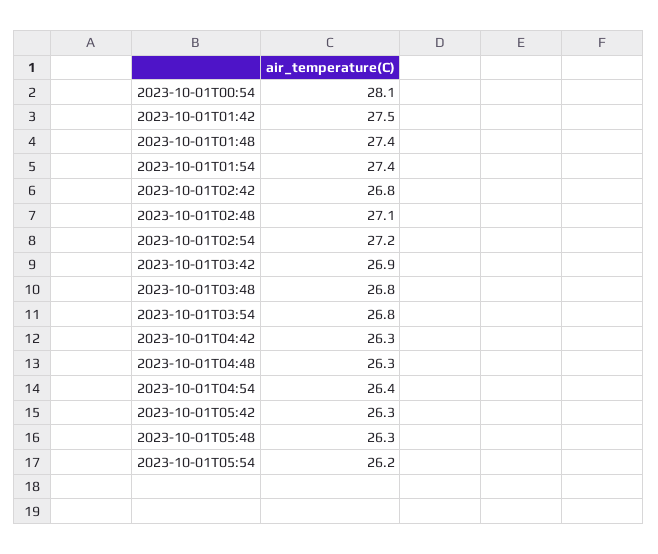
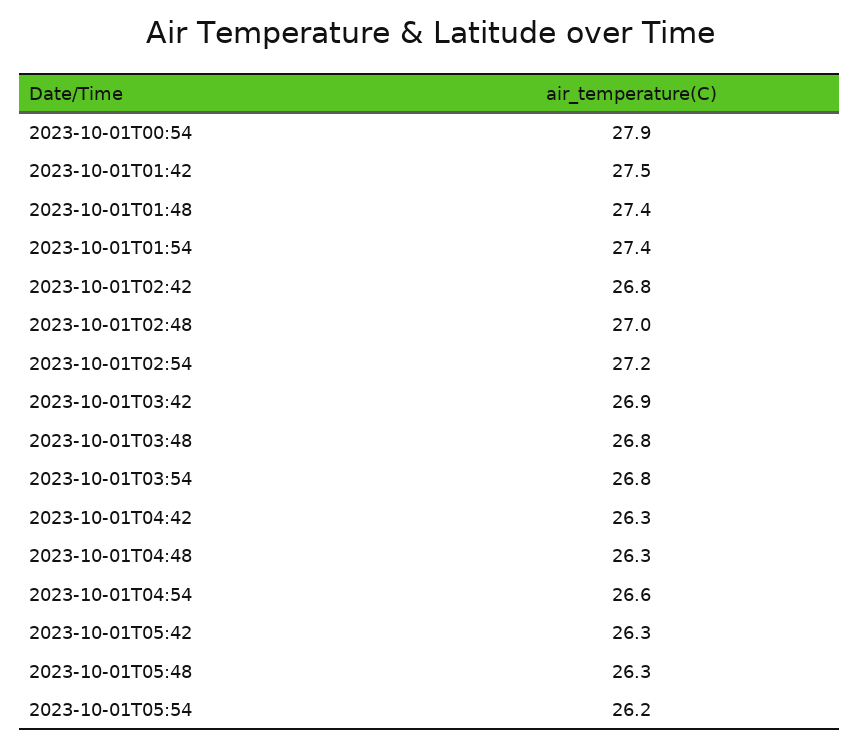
  {
-   "2023-10-01T00:54": 28.1,
+   "2023-10-01T00:54": 27.9,
    "2023-10-01T01:42": 27.5,
    "2023-10-01T01:48": 27.4,
    "2023-10-01T01:54": 27.4,
    "2023-10-01T02:42": 26.8,
-   "2023-10-01T02:48": 27.1,
+   "2023-10-01T02:48": 27,
    "2023-10-01T02:54": 27.2,
    "2023-10-01T03:42": 26.9,
    "2023-10-01T03:48": 26.8,
    "2023-10-01T03:54": 26.8,
    "2023-10-01T04:42": 26.3,
    "2023-10-01T04:48": 26.3,
-   "2023-10-01T04:54": 26.4,
+   "2023-10-01T04:54": 26.6,
    "2023-10-01T05:42": 26.3,
    "2023-10-01T05:48": 26.3,
    "2023-10-01T05:54": 26.2
  }

